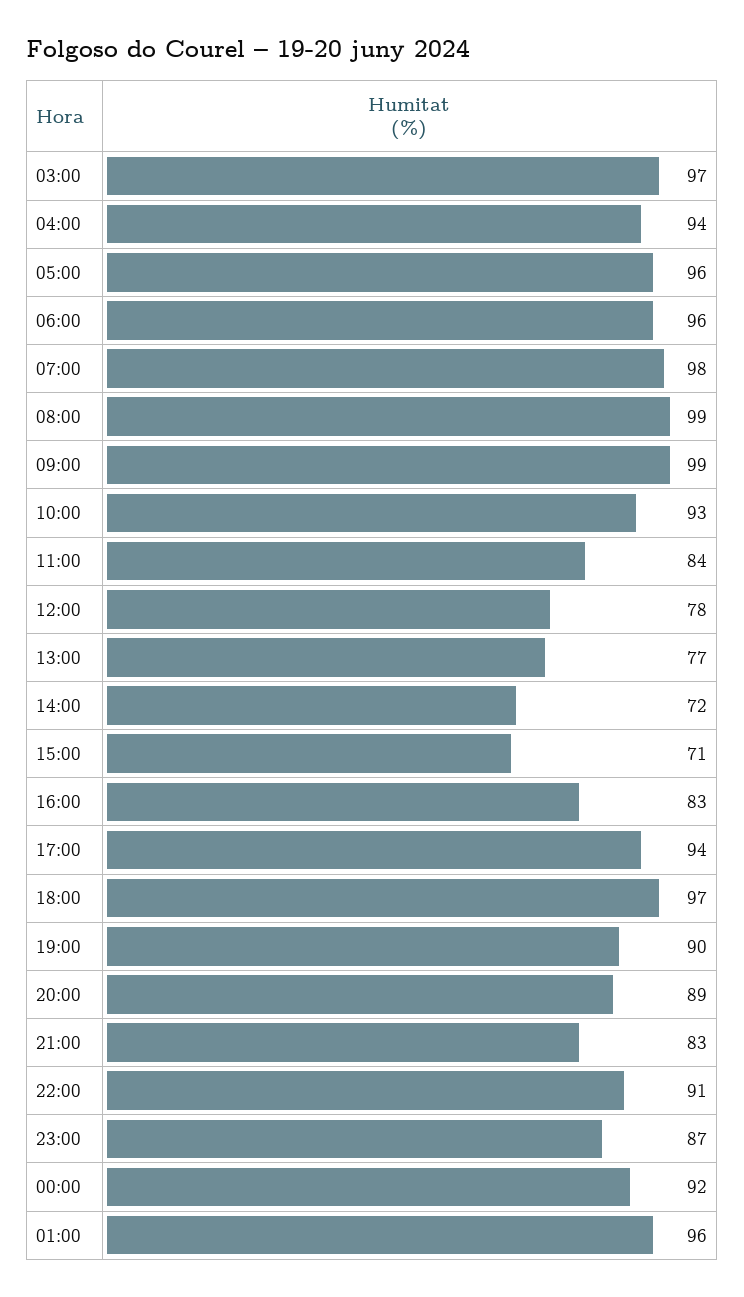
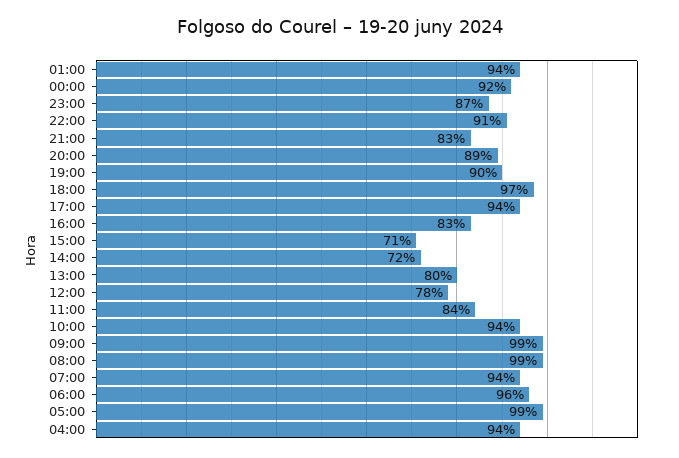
  {
-   "03:00": 97,
    "04:00": 94,
-   "05:00": 96,
+   "05:00": 99,
    "06:00": 96,
-   "07:00": 98,
+   "07:00": 94,
    "08:00": 99,
    "09:00": 99,
-   "10:00": 93,
+   "10:00": 94,
    "11:00": 84,
    "12:00": 78,
-   "13:00": 77,
+   "13:00": 80,
    "14:00": 72,
    "15:00": 71,
    "16:00": 83,
    "17:00": 94,
    "18:00": 97,
    "19:00": 90,
    "20:00": 89,
    "21:00": 83,
    "22:00": 91,
    "23:00": 87,
    "00:00": 92,
-   "01:00": 96
+   "01:00": 94
  }

